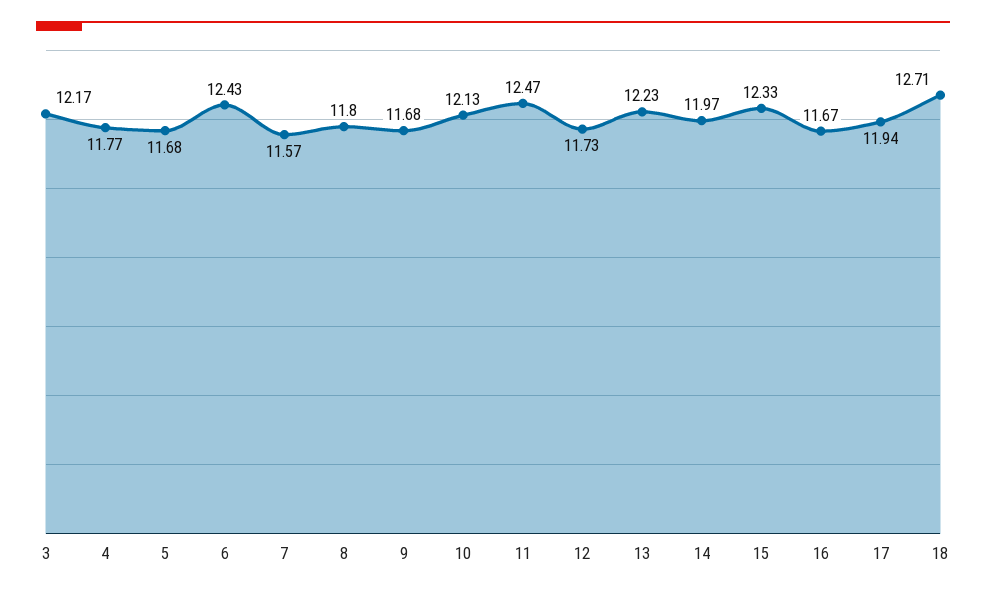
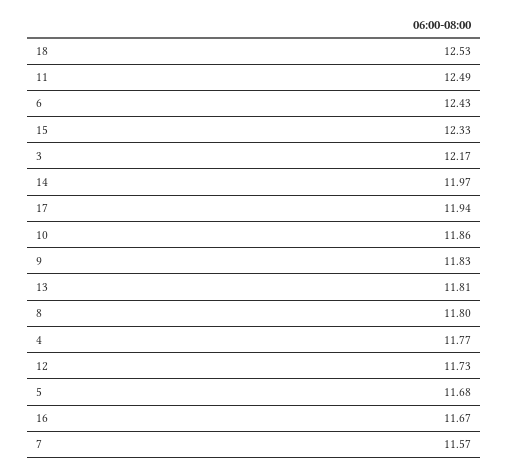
  {
    "3": 12.17,
    "4": 11.77,
    "5": 11.68,
    "6": 12.43,
    "7": 11.57,
    "8": 11.8,
-   "9": 11.68,
+   "9": 11.83,
-   "10": 12.13,
+   "10": 11.86,
-   "11": 12.47,
+   "11": 12.49,
    "12": 11.73,
-   "13": 12.23,
+   "13": 11.81,
    "14": 11.97,
    "15": 12.33,
    "16": 11.67,
    "17": 11.94,
-   "18": 12.71
+   "18": 12.53
  }

